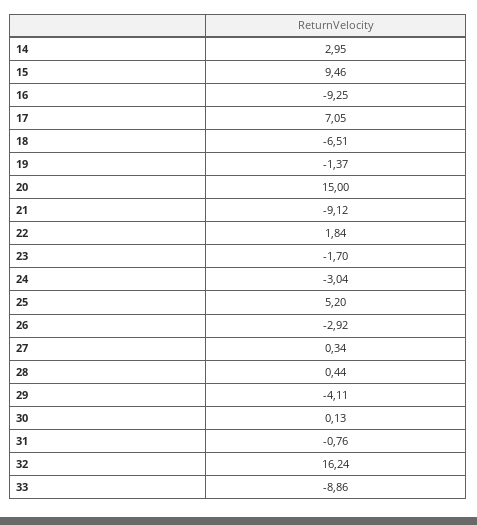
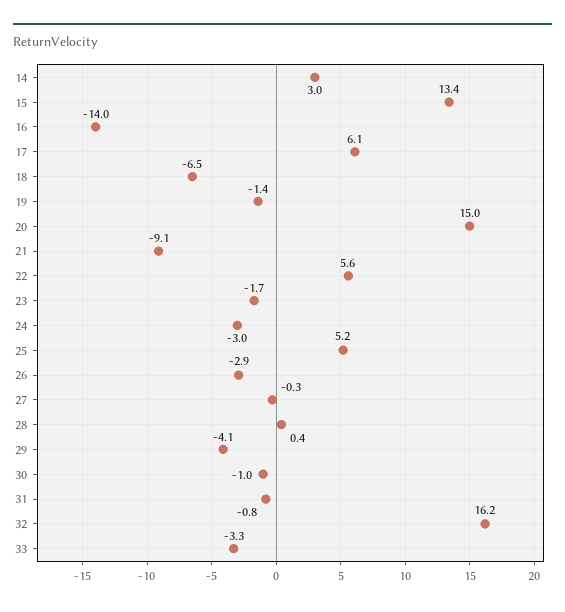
  {
    "14": 2.95,
-   "15": 9.46,
+   "15": 13.4,
-   "16": -9.25,
+   "16": -14,
-   "17": 7.05,
+   "17": 6.1,
    "18": -6.51,
    "19": -1.37,
    "20": 15,
    "21": -9.12,
-   "22": 1.84,
+   "22": 5.6,
    "23": -1.7,
    "24": -3.04,
    "25": 5.2,
    "26": -2.92,
-   "27": 0.34,
+   "27": -0.3,
    "28": 0.44,
    "29": -4.11,
-   "30": 0.13,
+   "30": -1,
    "31": -0.76,
    "32": 16.24,
-   "33": -8.86
+   "33": -3.3
  }

